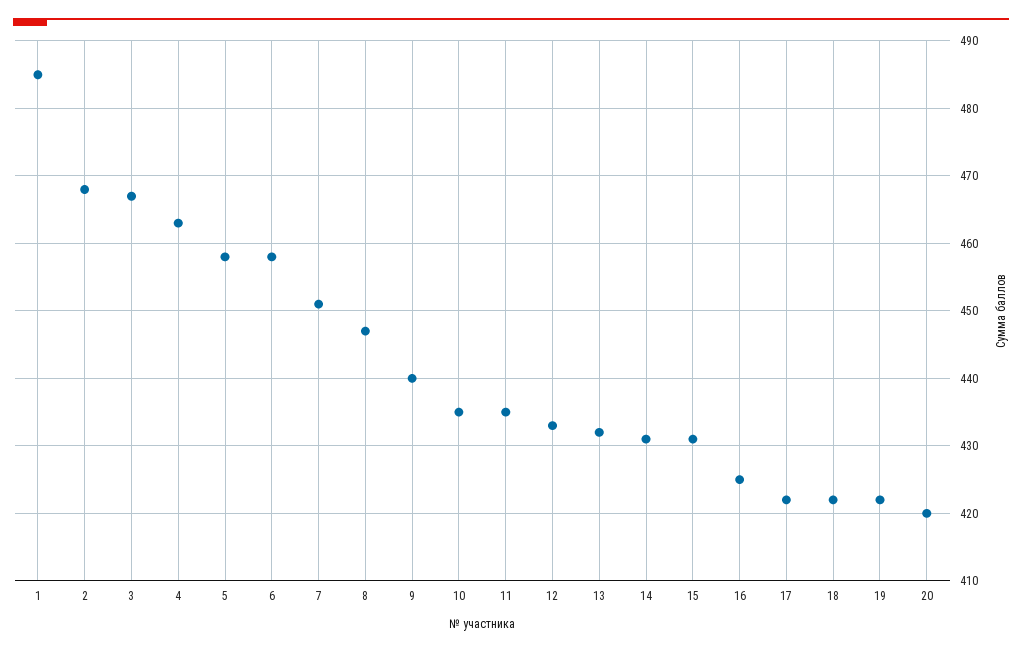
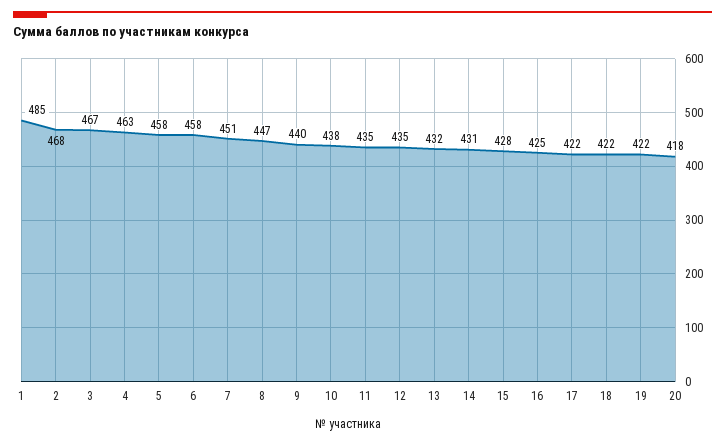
  {
    "1": 485,
    "2": 468,
    "3": 467,
    "4": 463,
    "5": 458,
    "6": 458,
    "7": 451,
    "8": 447,
    "9": 440,
-   "10": 435,
+   "10": 438,
    "11": 435,
-   "12": 433,
+   "12": 435,
    "13": 432,
    "14": 431,
-   "15": 431,
+   "15": 428,
    "16": 425,
    "17": 422,
    "18": 422,
    "19": 422,
-   "20": 420
+   "20": 418
  }

